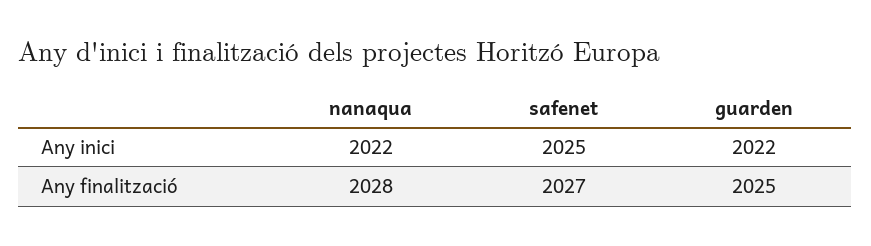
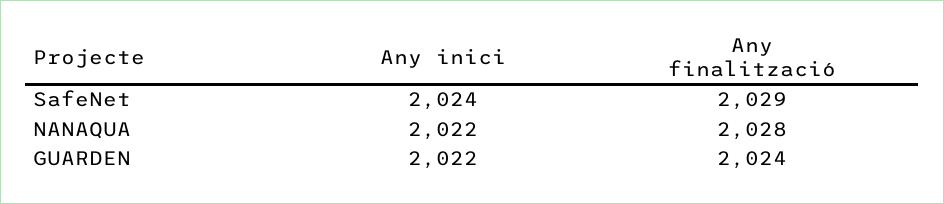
  {
    "nanaqua": {
      "Any inici": 2022,
      "Any finalització": 2028
    },
    "safenet": {
-     "Any inici": 2025,
+     "Any inici": 2024,
-     "Any finalització": 2027
+     "Any finalització": 2029
    },
    "guarden": {
      "Any inici": 2022,
-     "Any finalització": 2025
+     "Any finalització": 2024
    }
  }

